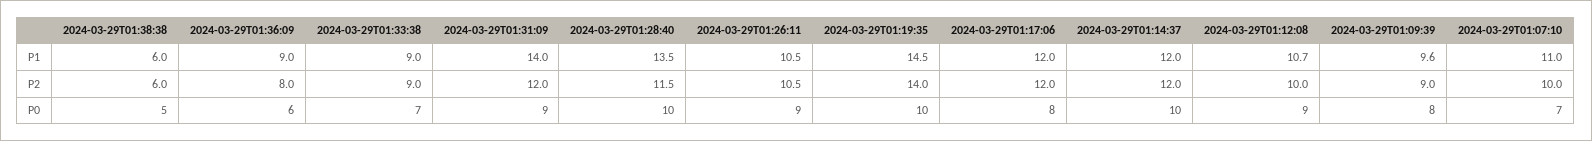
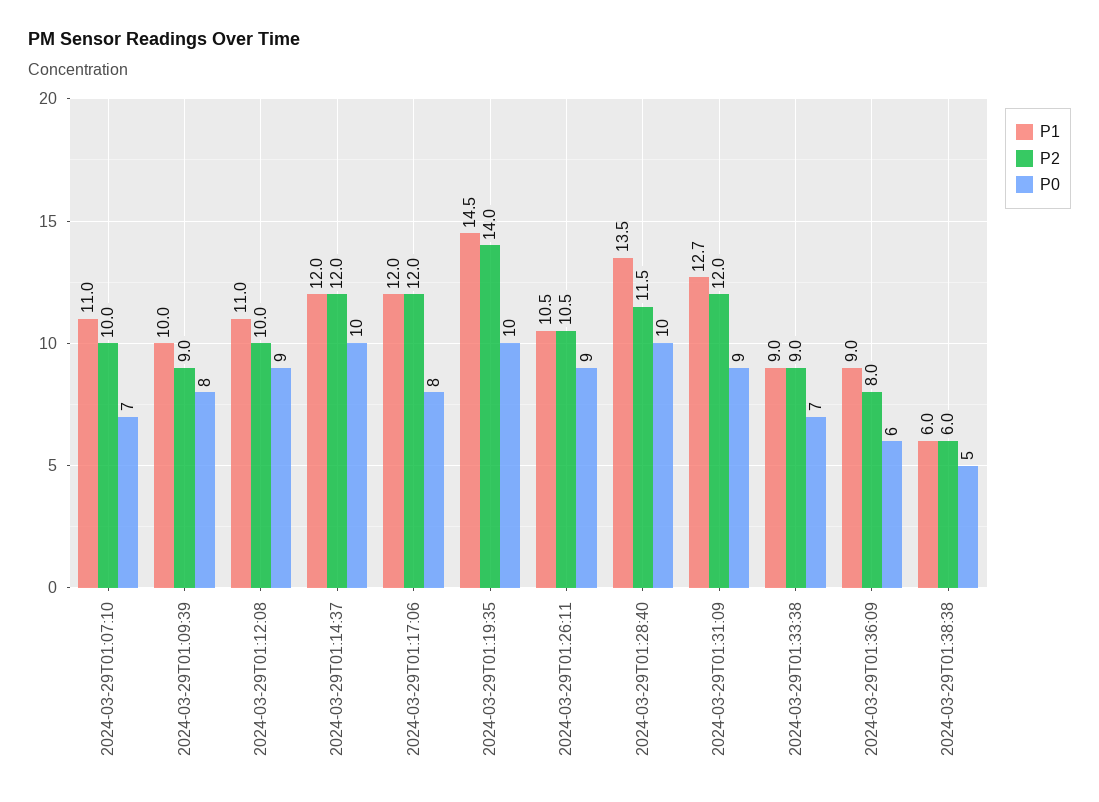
  {
    "P1": {
      "2024-03-29T01:38:38": 6,
      "2024-03-29T01:36:09": 9,
      "2024-03-29T01:33:38": 9,
-     "2024-03-29T01:31:09": 14,
+     "2024-03-29T01:31:09": 12.7,
      "2024-03-29T01:28:40": 13.5,
      "2024-03-29T01:26:11": 10.5,
      "2024-03-29T01:19:35": 14.5,
      "2024-03-29T01:17:06": 12,
      "2024-03-29T01:14:37": 12,
-     "2024-03-29T01:12:08": 10.7,
+     "2024-03-29T01:12:08": 11,
-     "2024-03-29T01:09:39": 9.6,
+     "2024-03-29T01:09:39": 10,
      "2024-03-29T01:07:10": 11
    },
    "P2": {
      "2024-03-29T01:38:38": 6,
      "2024-03-29T01:36:09": 8,
      "2024-03-29T01:33:38": 9,
      "2024-03-29T01:31:09": 12,
      "2024-03-29T01:28:40": 11.5,
      "2024-03-29T01:26:11": 10.5,
      "2024-03-29T01:19:35": 14,
      "2024-03-29T01:17:06": 12,
      "2024-03-29T01:14:37": 12,
      "2024-03-29T01:12:08": 10,
      "2024-03-29T01:09:39": 9,
      "2024-03-29T01:07:10": 10
    },
    "P0": {
      "2024-03-29T01:38:38": 5,
      "2024-03-29T01:36:09": 6,
      "2024-03-29T01:33:38": 7,
      "2024-03-29T01:31:09": 9,
      "2024-03-29T01:28:40": 10,
      "2024-03-29T01:26:11": 9,
      "2024-03-29T01:19:35": 10,
      "2024-03-29T01:17:06": 8,
      "2024-03-29T01:14:37": 10,
      "2024-03-29T01:12:08": 9,
      "2024-03-29T01:09:39": 8,
      "2024-03-29T01:07:10": 7
    }
  }

